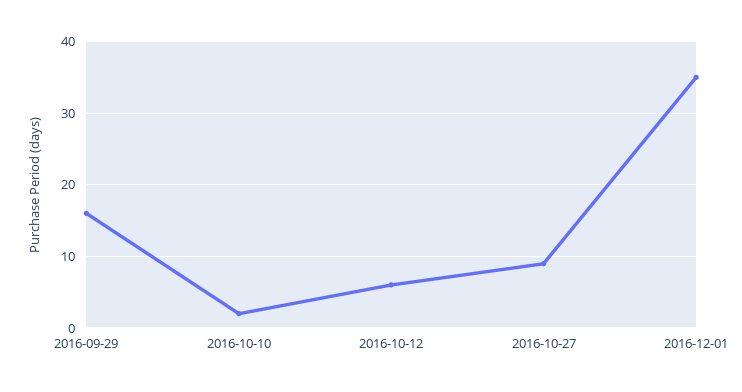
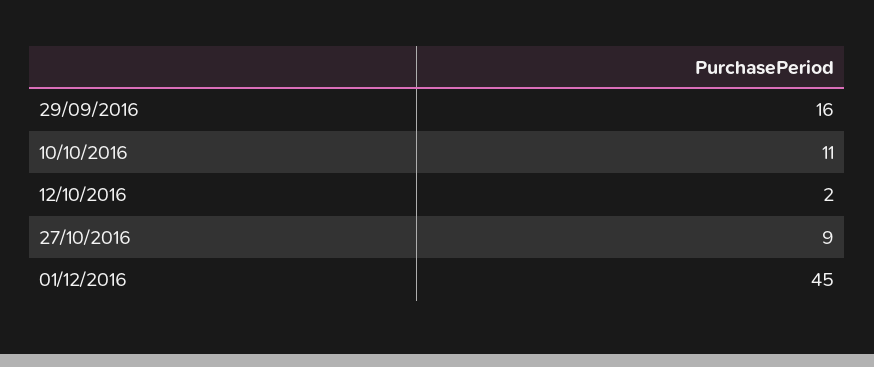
  {
    "2016-09-29": 16,
-   "2016-10-10": 2,
+   "2016-10-10": 11,
-   "2016-10-12": 6,
+   "2016-10-12": 2,
    "2016-10-27": 9,
-   "2016-12-01": 35
+   "2016-12-01": 45
  }

